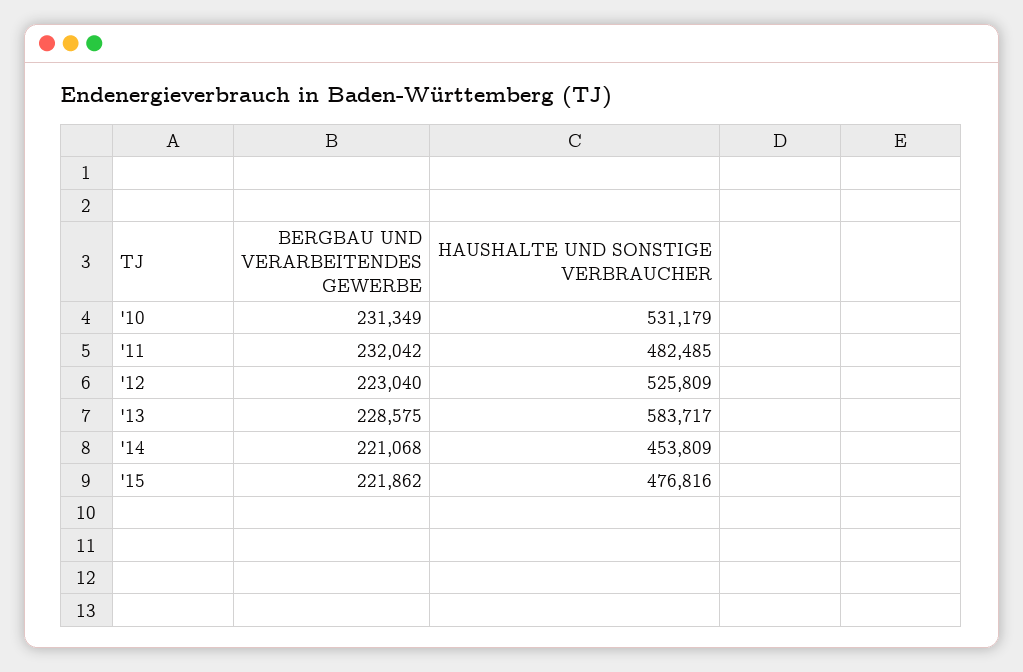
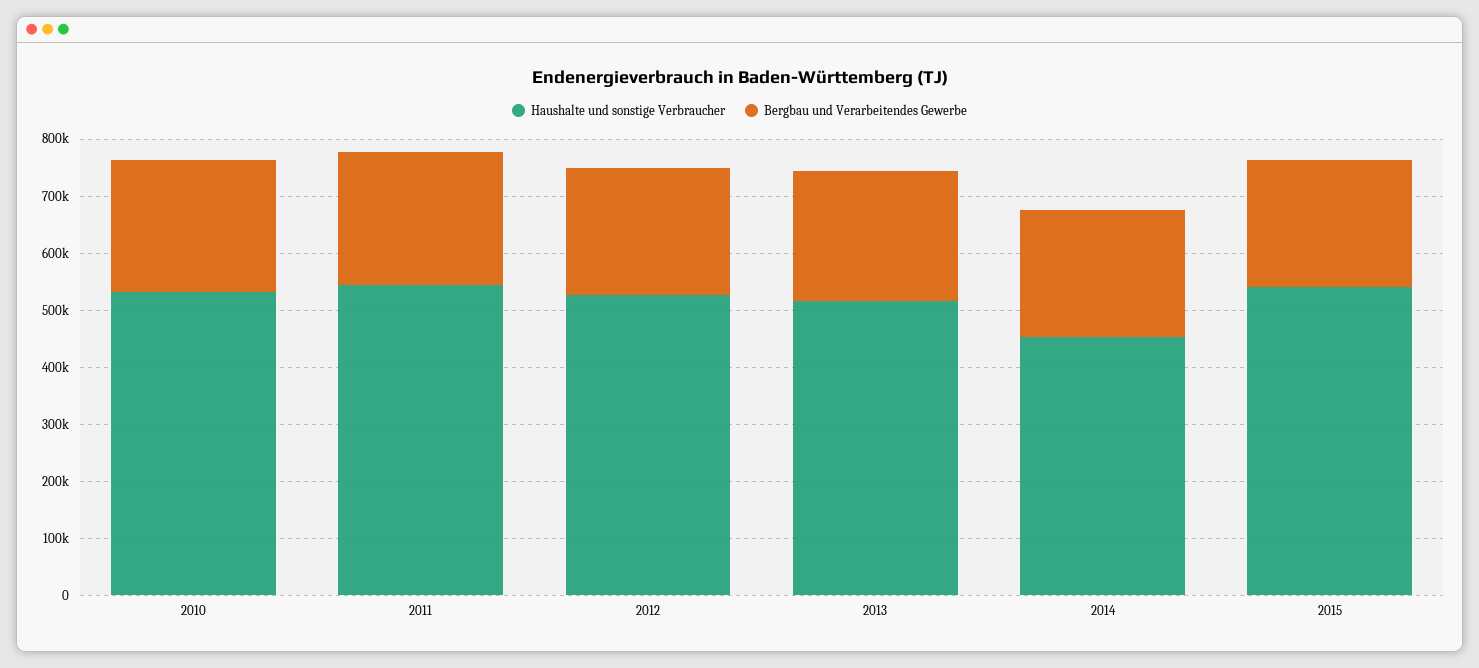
  {
    "BERGBAU UND VERARBEITENDES GEWERBE": {
      "'10": 231349,
      "'11": 232042,
      "'12": 223040,
      "'13": 228575,
      "'14": 221068,
      "'15": 221862
    },
    "HAUSHALTE UND SONSTIGE VERBRAUCHER": {
      "'10": 531179,
-     "'11": 482485,
+     "'11": 540000,
      "'12": 525809,
-     "'13": 583717,
+     "'13": 520000,
      "'14": 453809,
-     "'15": 476816
+     "'15": 540000
    }
  }

